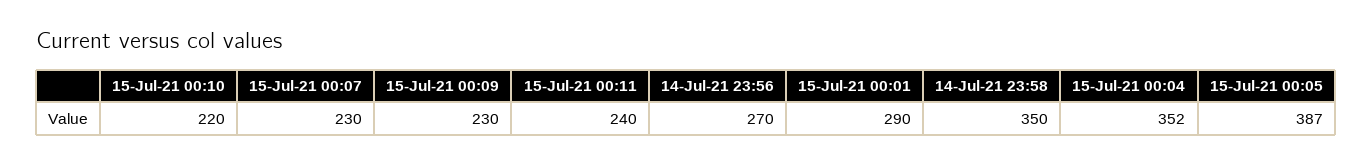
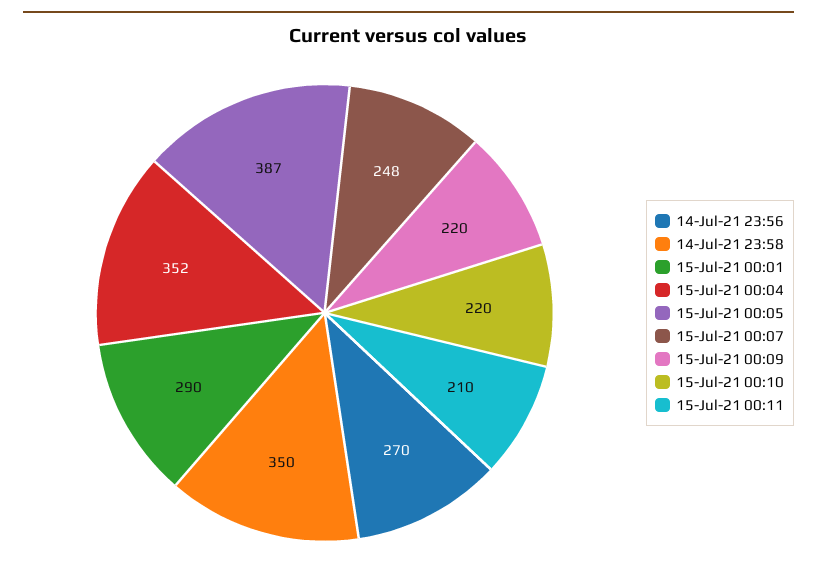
  {
    "15-Jul-21 00:10": 220,
-   "15-Jul-21 00:07": 230,
+   "15-Jul-21 00:07": 248,
-   "15-Jul-21 00:09": 230,
+   "15-Jul-21 00:09": 220,
-   "15-Jul-21 00:11": 240,
+   "15-Jul-21 00:11": 210,
    "14-Jul-21 23:56": 270,
    "15-Jul-21 00:01": 290,
    "14-Jul-21 23:58": 350,
    "15-Jul-21 00:04": 352,
    "15-Jul-21 00:05": 387
  }

